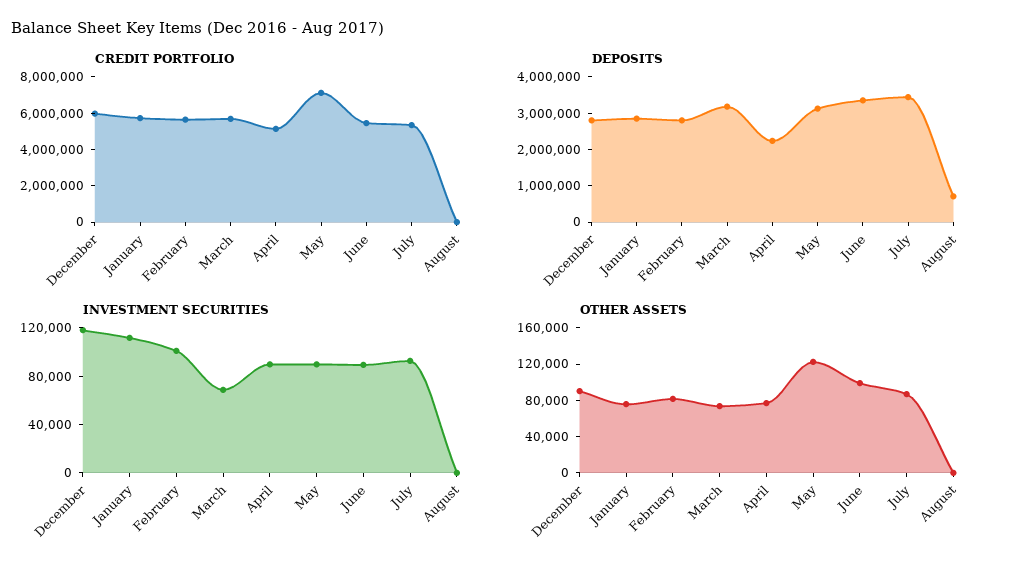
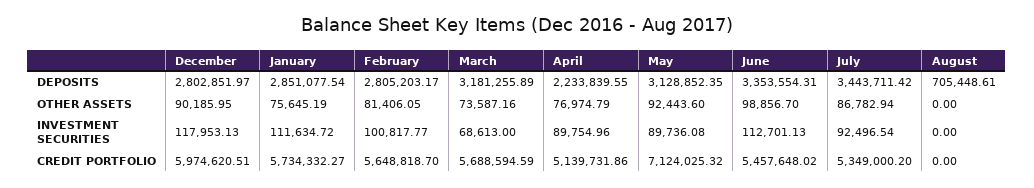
  {
    "CREDIT PORTFOLIO": {
      "December": 5974620.51,
      "January": 5734332.27,
      "February": 5648818.7,
      "March": 5688594.59,
      "April": 5139731.86,
      "May": 7124025.32,
      "June": 5457648.02,
      "July": 5349000.2,
      "August": 0
    },
    "DEPOSITS": {
      "December": 2802851.97,
      "January": 2851077.54,
      "February": 2805203.17,
      "March": 3181255.89,
      "April": 2233839.55,
      "May": 3128852.35,
      "June": 3353554.31,
      "July": 3443711.42,
      "August": 705448.61
    },
    "INVESTMENT SECURITIES": {
      "December": 117953.13,
      "January": 111634.72,
      "February": 100817.77,
      "March": 68613,
      "April": 89754.96,
      "May": 89736.08,
-     "June": 90000,
+     "June": 112701.13,
      "July": 92496.54,
      "August": 0
    },
    "OTHER ASSETS": {
      "December": 90185.95,
      "January": 75645.19,
      "February": 81406.05,
      "March": 73587.16,
      "April": 76974.79,
-     "May": 120000,
+     "May": 92443.6,
      "June": 98856.7,
      "July": 86782.94,
      "August": 0
    }
  }

